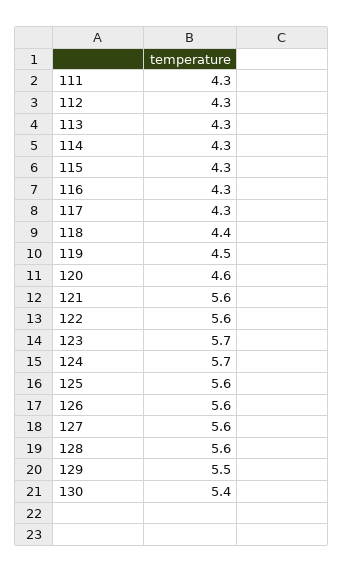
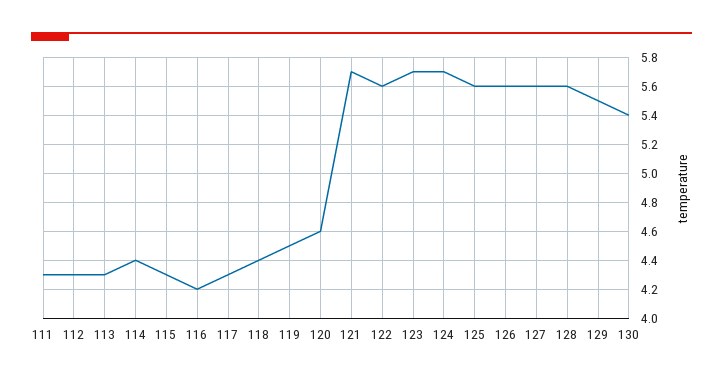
  {
    "111": 4.3,
    "112": 4.3,
    "113": 4.3,
-   "114": 4.3,
+   "114": 4.4,
    "115": 4.3,
-   "116": 4.3,
+   "116": 4.2,
    "117": 4.3,
    "118": 4.4,
    "119": 4.5,
    "120": 4.6,
-   "121": 5.6,
+   "121": 5.7,
    "122": 5.6,
    "123": 5.7,
    "124": 5.7,
    "125": 5.6,
    "126": 5.6,
    "127": 5.6,
    "128": 5.6,
    "129": 5.5,
    "130": 5.4
  }

